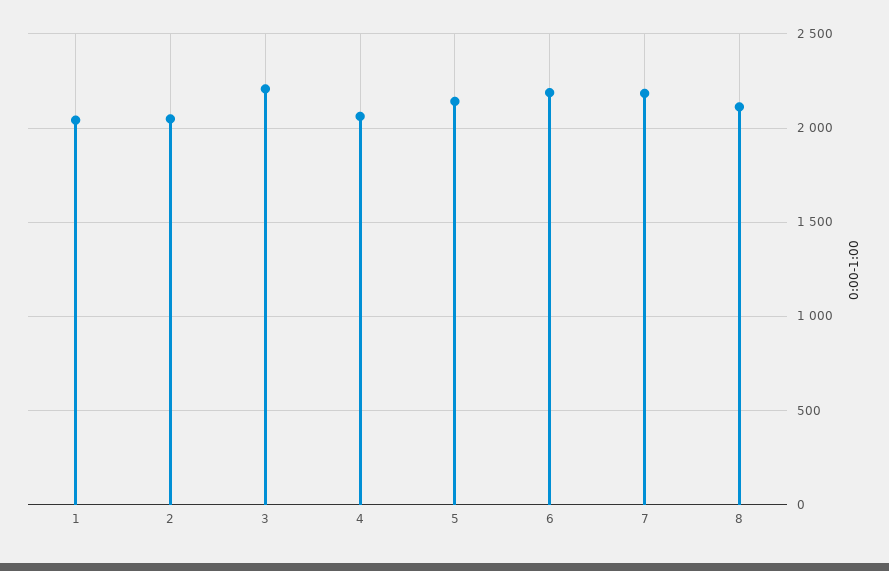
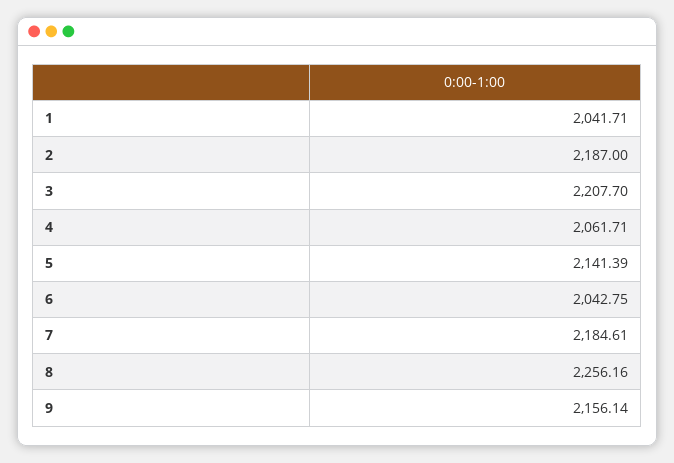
  {
    "1": 2041.71,
-   "2": 2050,
+   "2": 2187,
    "3": 2207.7,
    "4": 2061.71,
    "5": 2141.39,
-   "6": 2200,
+   "6": 2042.75,
    "7": 2184.61,
-   "8": 2100
+   "8": 2256.16,
+   "9": 2156.14
  }

